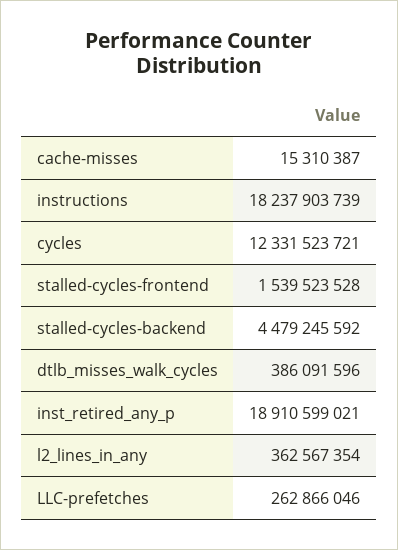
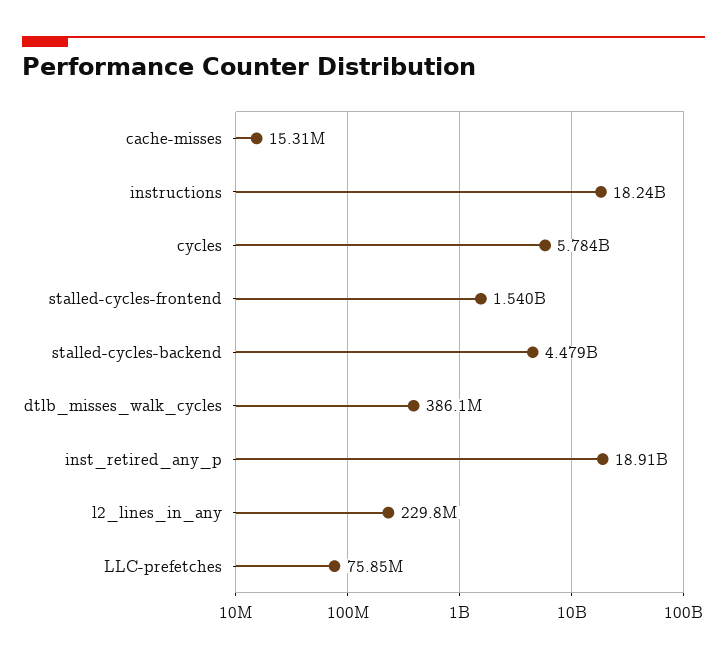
  {
    "cache-misses": 15310387,
    "instructions": 18237903739,
-   "cycles": 12331523721,
+   "cycles": 5784000000,
    "stalled-cycles-frontend": 1539523528,
    "stalled-cycles-backend": 4479245592,
    "dtlb_misses_walk_cycles": 386091596,
    "inst_retired_any_p": 18910599021,
-   "l2_lines_in_any": 362567354,
+   "l2_lines_in_any": 229800000,
-   "LLC-prefetches": 262866046
+   "LLC-prefetches": 75850000
  }

